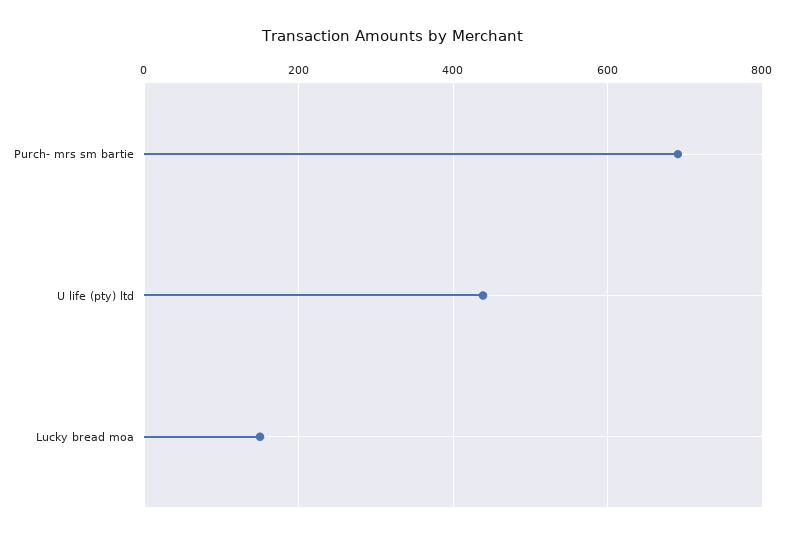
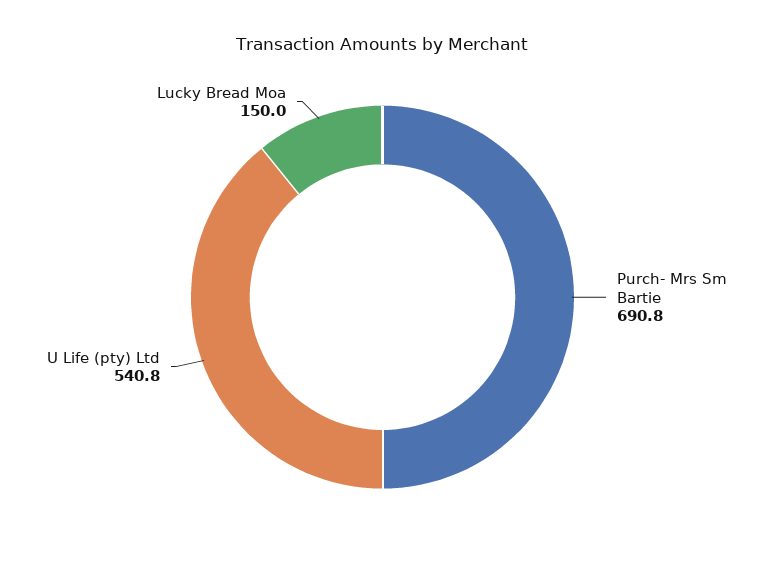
  {
    "Purch- mrs sm bartie": 690.8,
-   "U life (pty) ltd": 440,
+   "U life (pty) ltd": 540.8,
    "Lucky bread moa": 150
  }

